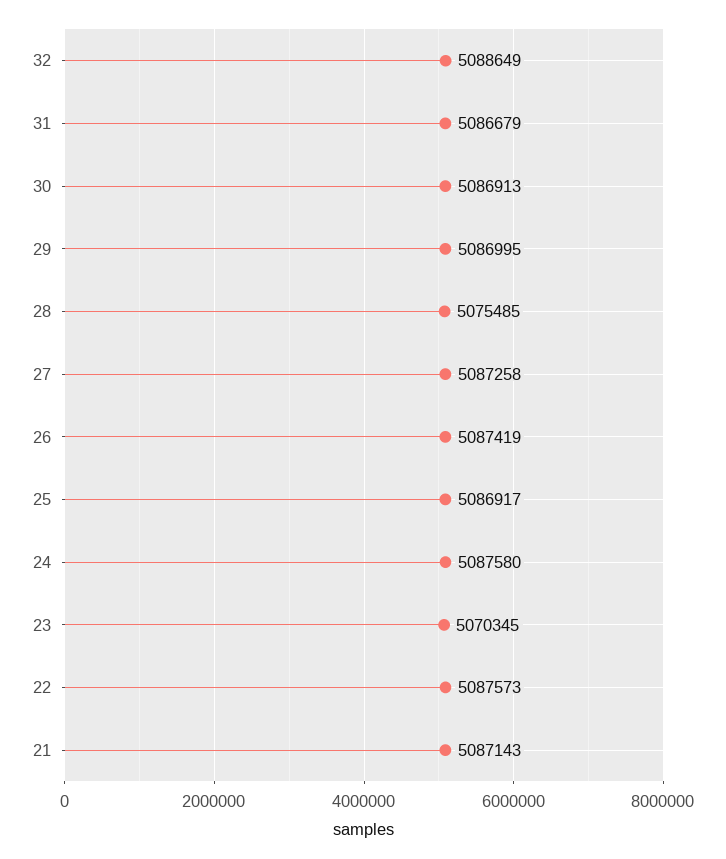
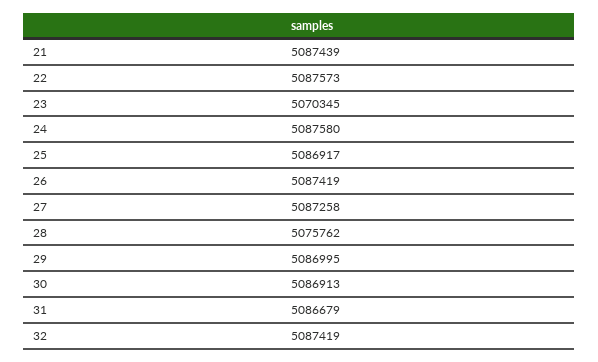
  {
-   "32": 5088649,
+   "32": 5087419,
    "31": 5086679,
    "30": 5086913,
    "29": 5086995,
-   "28": 5075485,
+   "28": 5075762,
    "27": 5087258,
    "26": 5087419,
    "25": 5086917,
    "24": 5087580,
    "23": 5070345,
    "22": 5087573,
-   "21": 5087143
+   "21": 5087439
  }

